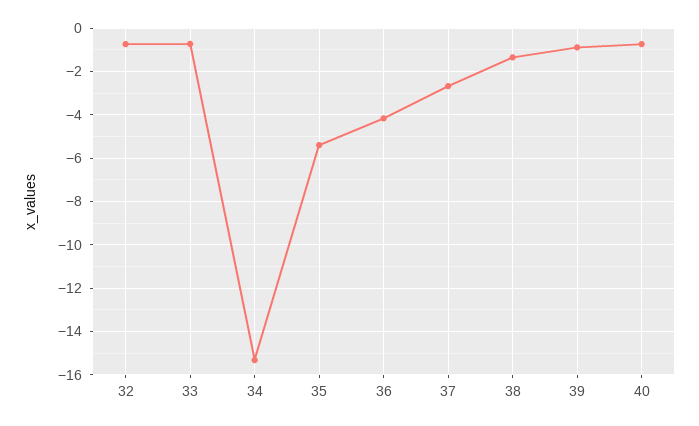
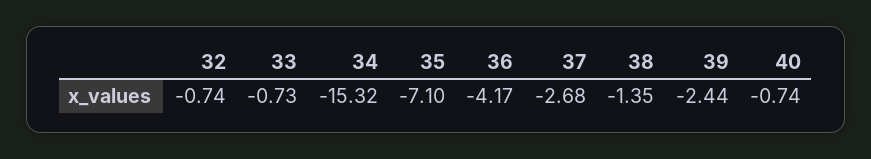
  {
    "32": -0.74,
    "33": -0.73,
    "34": -15.32,
-   "35": -5.5,
+   "35": -7.1,
    "36": -4.17,
    "37": -2.68,
    "38": -1.35,
-   "39": -1,
+   "39": -2.44,
    "40": -0.74
  }

